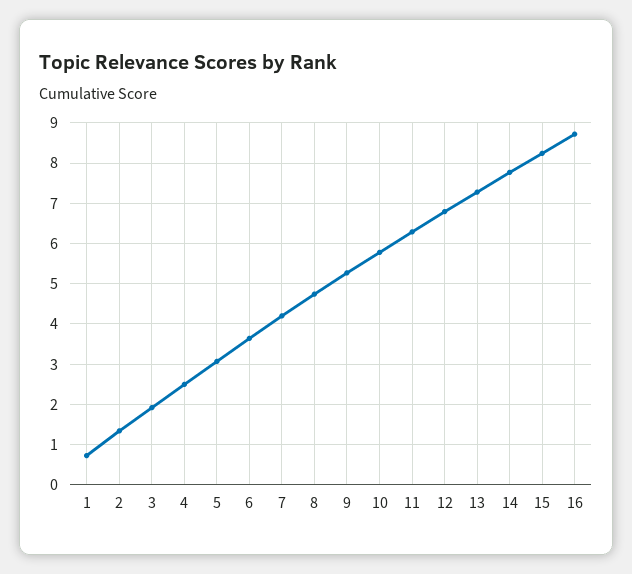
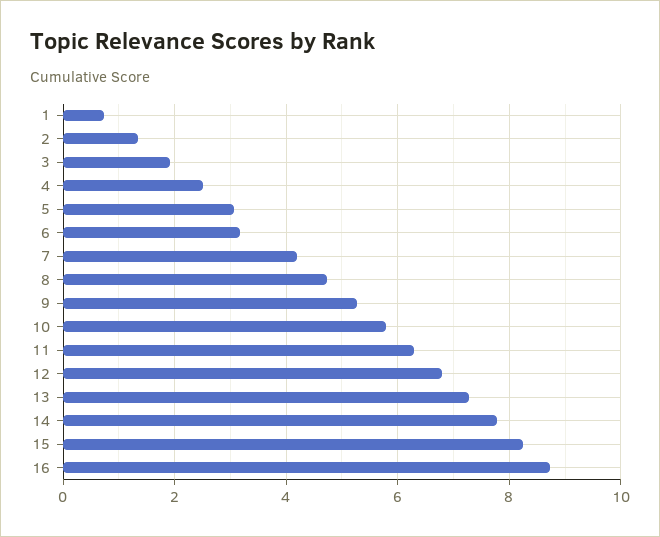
  {
    "1": 0.8,
    "2": 1.4,
    "3": 2,
    "4": 2.6,
    "5": 3,
-   "6": 3.6,
+   "6": 3.2,
    "7": 4.2,
    "8": 4.8,
    "9": 5.2,
    "10": 5.8,
    "11": 6.2,
    "12": 6.8,
    "13": 7.2,
    "14": 7.8,
    "15": 8.2,
    "16": 8.8
  }

